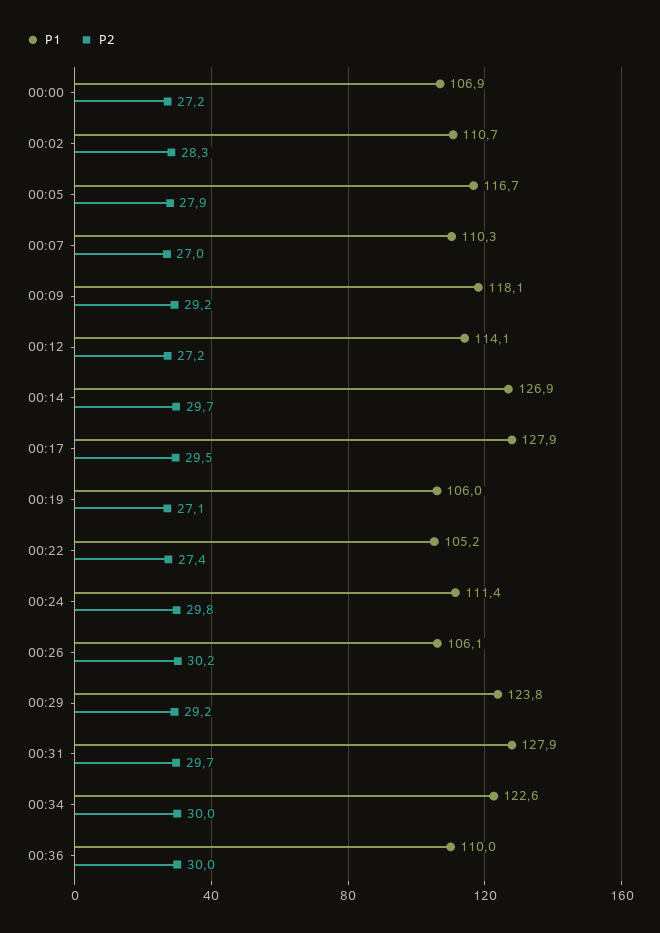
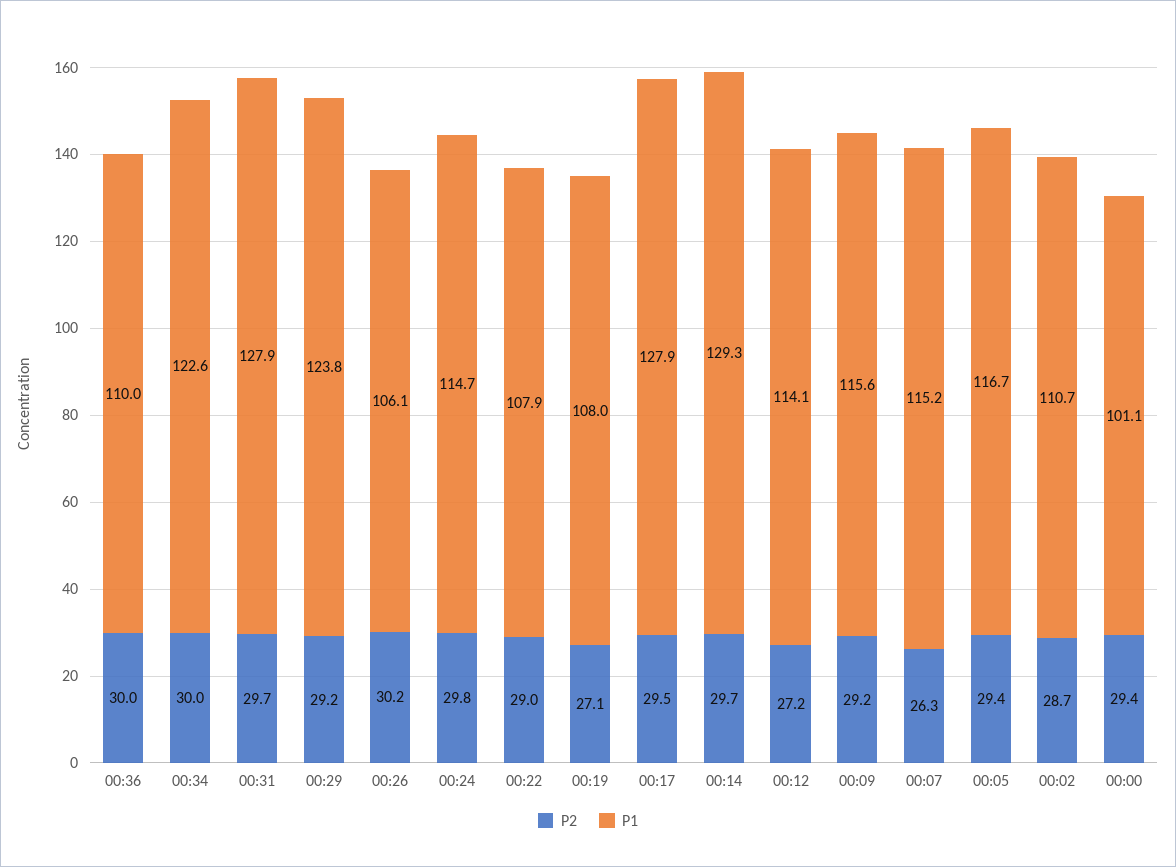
  {
    "P1": {
-     "00:00": 106.9,
+     "00:00": 101.1,
      "00:02": 110.7,
      "00:05": 116.7,
-     "00:07": 110.3,
+     "00:07": 115.2,
-     "00:09": 118.1,
+     "00:09": 115.6,
      "00:12": 114.1,
-     "00:14": 126.9,
+     "00:14": 129.3,
      "00:17": 127.9,
-     "00:19": 106,
+     "00:19": 108,
-     "00:22": 105.2,
+     "00:22": 107.9,
-     "00:24": 111.4,
+     "00:24": 114.7,
      "00:26": 106.1,
      "00:29": 123.8,
      "00:31": 127.9,
      "00:34": 122.6,
      "00:36": 110
    },
    "P2": {
-     "00:00": 27.2,
+     "00:00": 29.4,
-     "00:02": 28.3,
+     "00:02": 28.7,
-     "00:05": 27.9,
+     "00:05": 29.4,
-     "00:07": 27,
+     "00:07": 26.3,
      "00:09": 29.2,
      "00:12": 27.2,
      "00:14": 29.7,
      "00:17": 29.5,
      "00:19": 27.1,
-     "00:22": 27.4,
+     "00:22": 29,
      "00:24": 29.8,
      "00:26": 30.2,
      "00:29": 29.2,
      "00:31": 29.7,
      "00:34": 30,
      "00:36": 30
    }
  }

